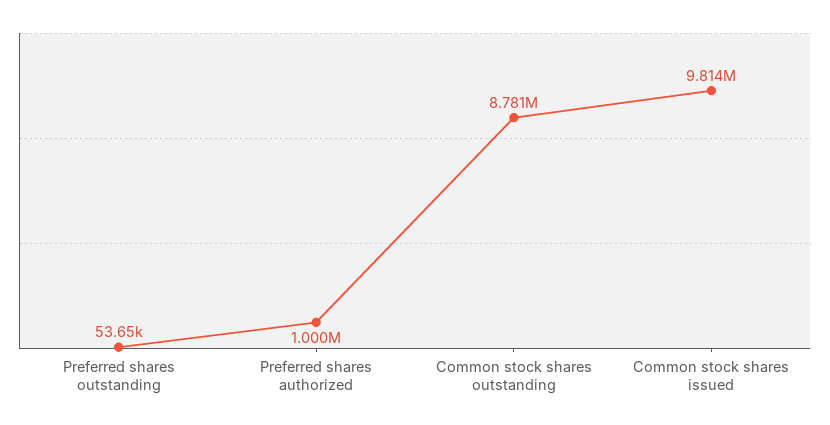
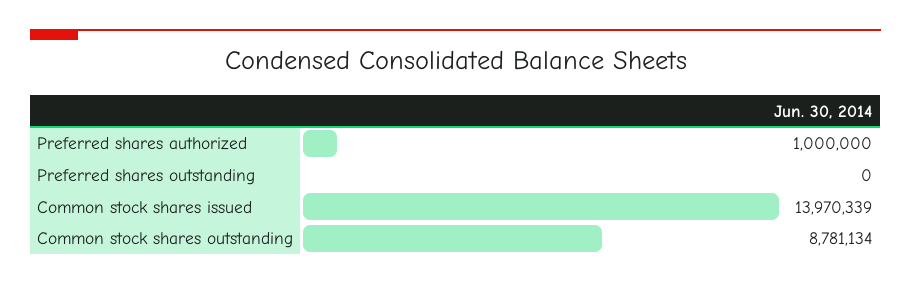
  {
-   "Preferred shares outstanding": 53650,
+   "Preferred shares outstanding": 0,
    "Preferred shares authorized": 1000000,
    "Common stock shares outstanding": 8781134,
-   "Common stock shares issued": 9814000
+   "Common stock shares issued": 13970339
  }

